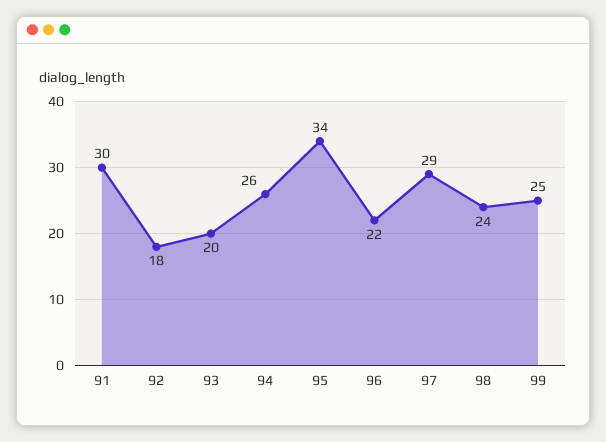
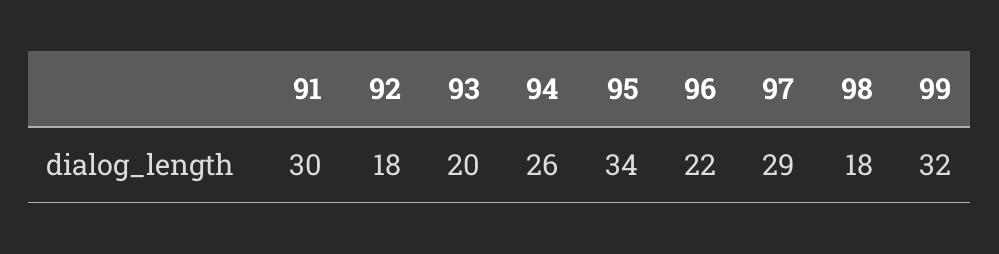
  {
    "91": 30,
    "92": 18,
    "93": 20,
    "94": 26,
    "95": 34,
    "96": 22,
    "97": 29,
-   "98": 24,
+   "98": 18,
-   "99": 25
+   "99": 32
  }

